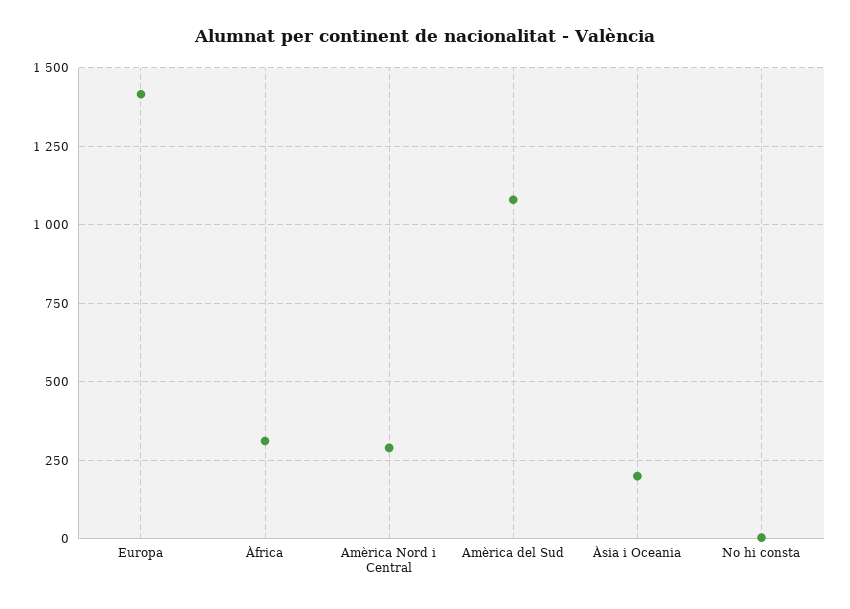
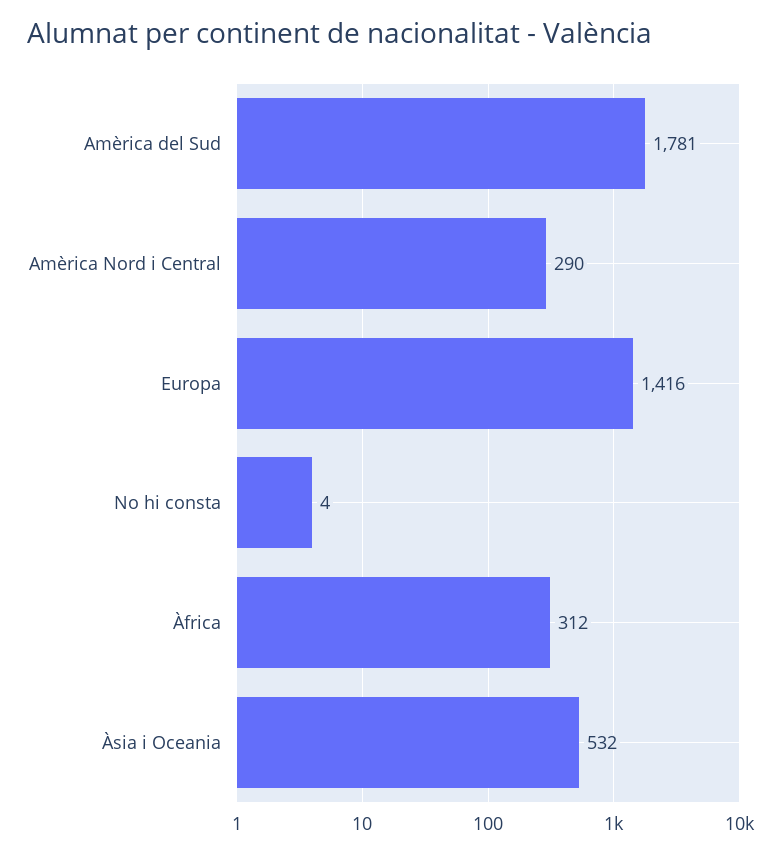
  {
    "Europa": 1416,
    "Àfrica": 312,
    "Amèrica Nord i Central": 290,
-   "Amèrica del Sud": 1075,
+   "Amèrica del Sud": 1781,
-   "Àsia i Oceania": 200,
+   "Àsia i Oceania": 532,
    "No hi consta": 4
  }

